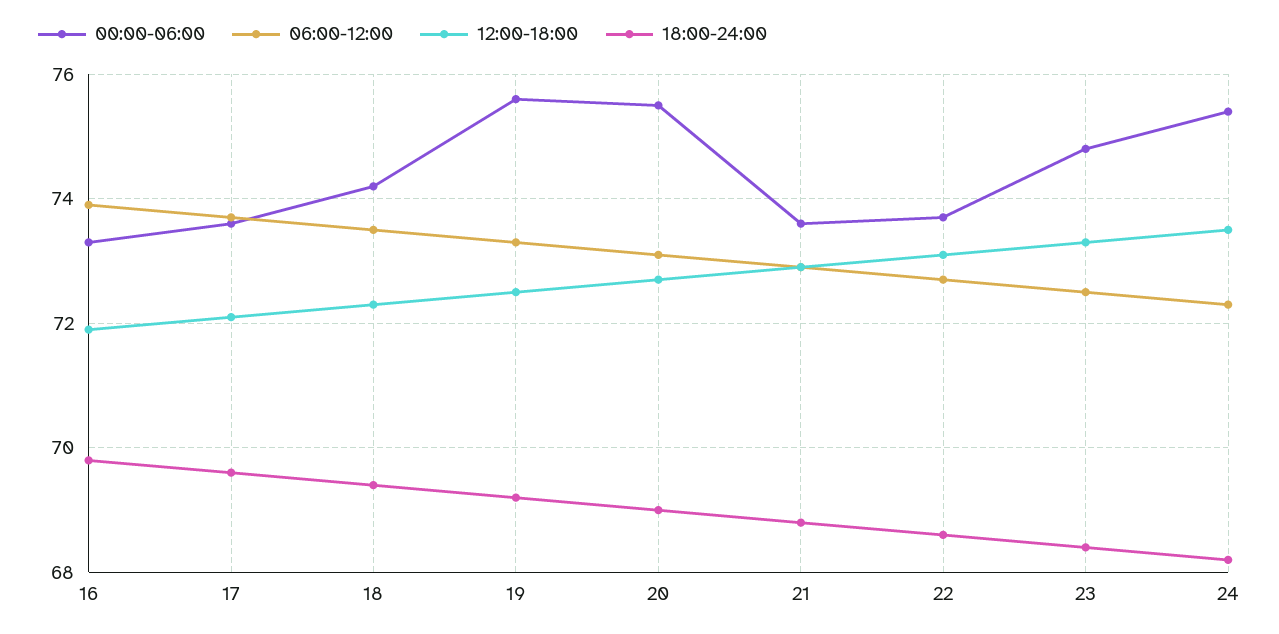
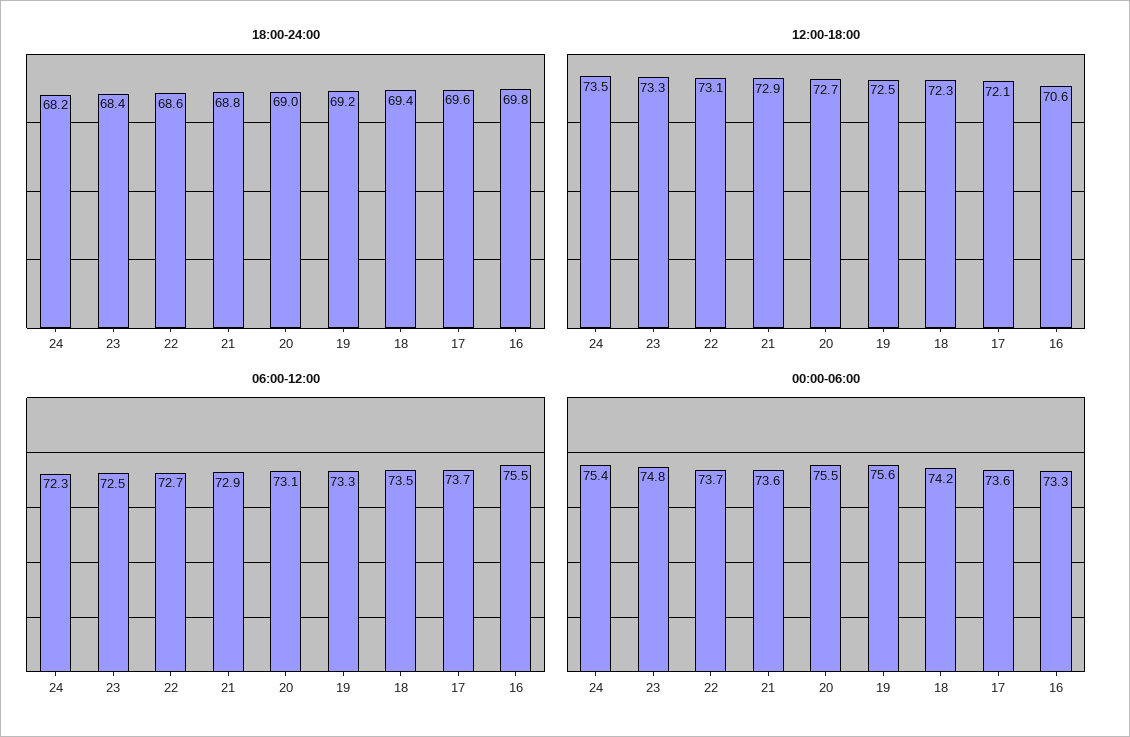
  {
    "00:00-06:00": {
      "16": 73.3,
      "17": 73.6,
      "18": 74.2,
      "19": 75.6,
      "20": 75.5,
      "21": 73.6,
      "22": 73.7,
      "23": 74.8,
      "24": 75.4
    },
    "06:00-12:00": {
-     "16": 74,
+     "16": 75.5,
      "17": 73.7,
      "18": 73.5,
      "19": 73.3,
      "20": 73.1,
      "21": 72.9,
      "22": 72.7,
      "23": 72.5,
      "24": 72.3
    },
    "12:00-18:00": {
-     "16": 72,
+     "16": 70.6,
      "17": 72.1,
      "18": 72.3,
      "19": 72.5,
      "20": 72.7,
      "21": 72.9,
      "22": 73.1,
      "23": 73.3,
      "24": 73.5
    },
    "18:00-24:00": {
      "16": 69.8,
      "17": 69.6,
      "18": 69.4,
      "19": 69.2,
      "20": 69,
      "21": 68.8,
      "22": 68.6,
      "23": 68.4,
      "24": 68.2
    }
  }

